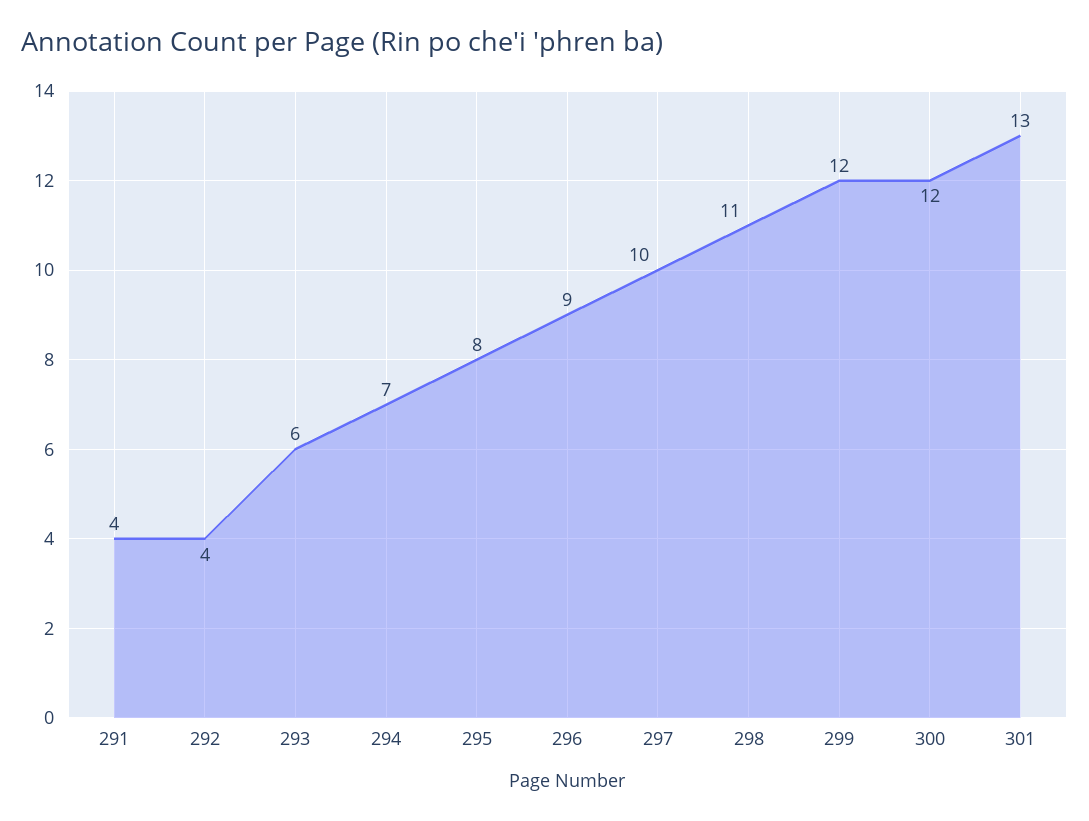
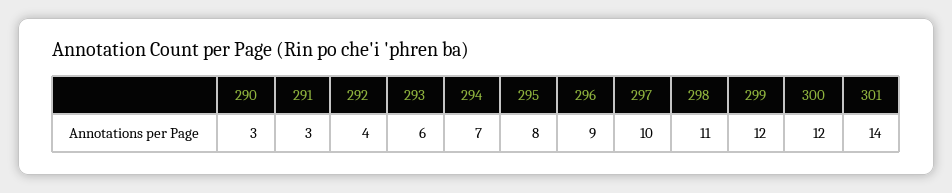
  {
-   "291": 4,
+   "291": 3,
    "292": 4,
    "293": 6,
    "294": 7,
    "295": 8,
    "296": 9,
    "297": 10,
    "298": 11,
    "299": 12,
    "300": 12,
-   "301": 13
+   "301": 14,
+   "290": 3
  }

